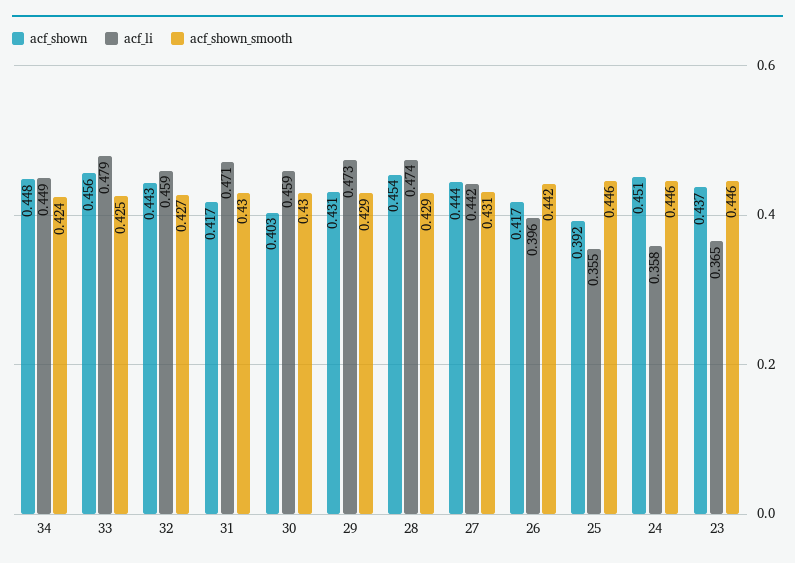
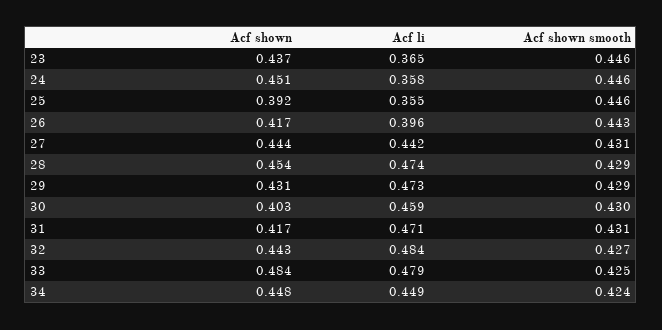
  {
    "acf_shown": {
      "34": 0.448,
-     "33": 0.456,
+     "33": 0.484,
      "32": 0.443,
      "31": 0.417,
      "30": 0.403,
      "29": 0.431,
      "28": 0.454,
      "27": 0.444,
      "26": 0.417,
      "25": 0.392,
      "24": 0.451,
      "23": 0.437
    },
    "acf_li": {
      "34": 0.449,
      "33": 0.479,
-     "32": 0.459,
+     "32": 0.484,
      "31": 0.471,
      "30": 0.459,
      "29": 0.473,
      "28": 0.474,
      "27": 0.442,
      "26": 0.396,
      "25": 0.355,
      "24": 0.358,
      "23": 0.365
    },
    "acf_shown_smooth": {
      "34": 0.424,
      "33": 0.425,
      "32": 0.427,
-     "31": 0.43,
+     "31": 0.431,
      "30": 0.43,
      "29": 0.429,
      "28": 0.429,
      "27": 0.431,
-     "26": 0.442,
+     "26": 0.443,
      "25": 0.446,
      "24": 0.446,
      "23": 0.446
    }
  }

